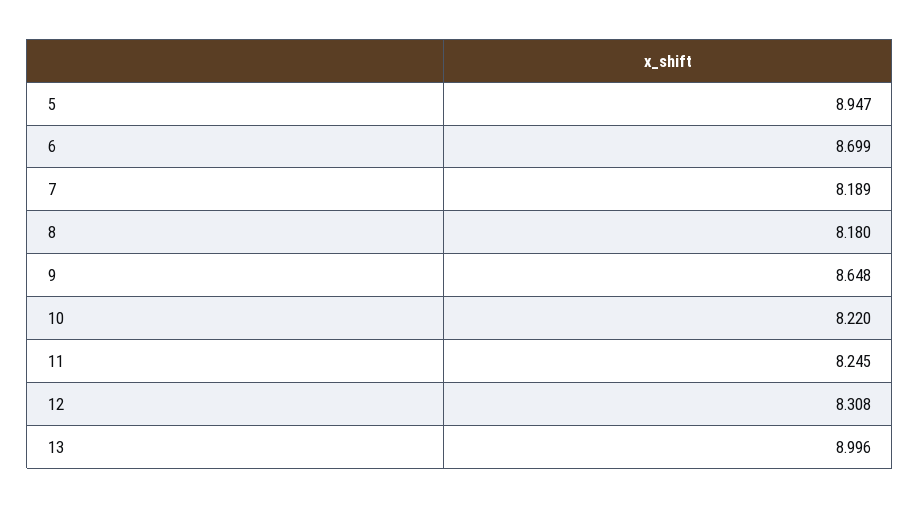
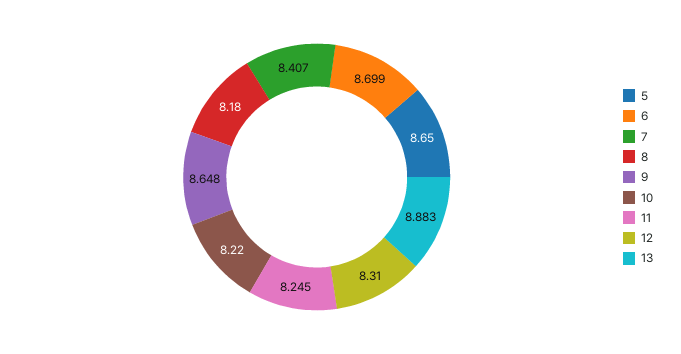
  {
-   "5": 8.947,
+   "5": 8.65,
    "6": 8.699,
-   "7": 8.189,
+   "7": 8.407,
    "8": 8.18,
    "9": 8.648,
    "10": 8.22,
    "11": 8.245,
-   "12": 8.308,
+   "12": 8.31,
-   "13": 8.996
+   "13": 8.883
  }

